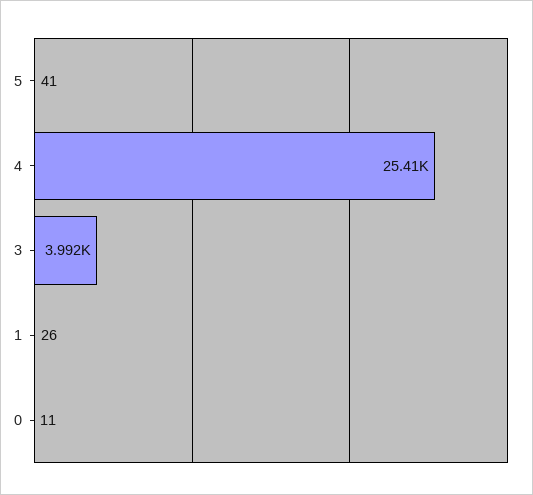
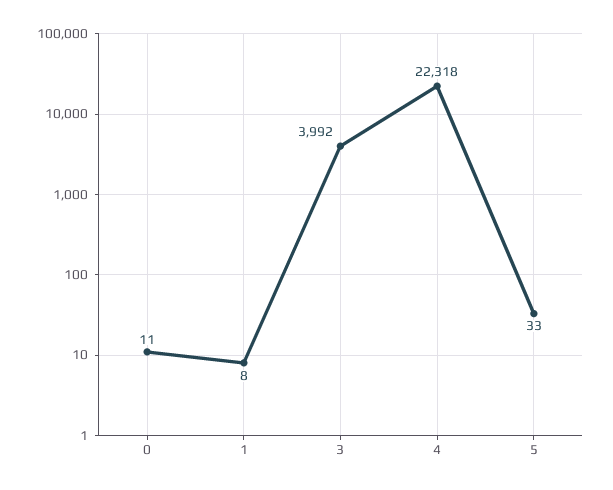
  {
-   "5": 41,
+   "5": 33,
-   "4": 25410,
+   "4": 22318,
    "3": 3992,
-   "1": 26,
+   "1": 8,
    "0": 11
  }

